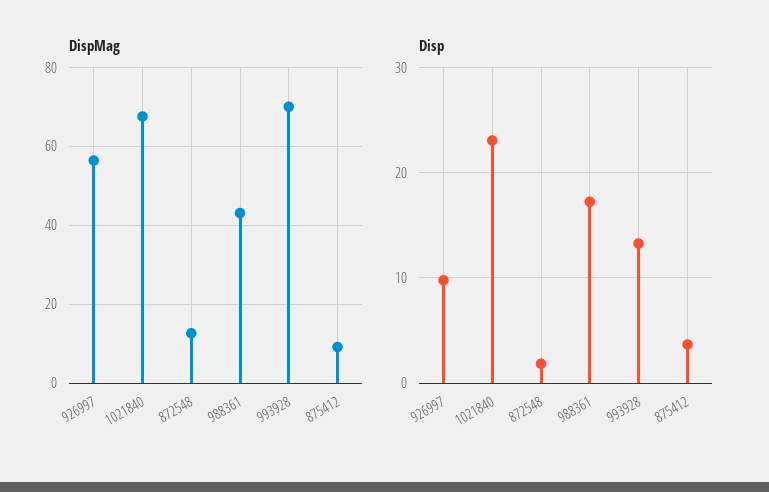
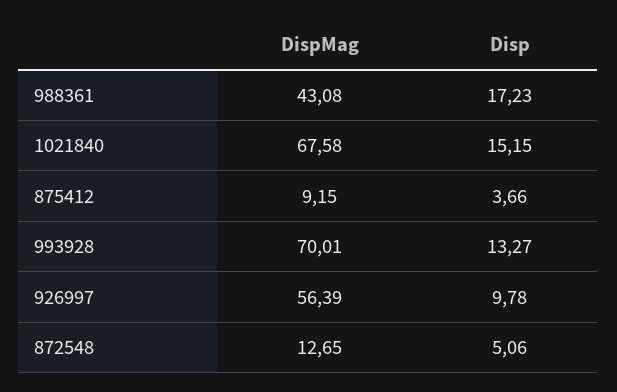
  {
    "DispMag": {
      "926997": 56.39,
      "1021840": 67.58,
      "872548": 12.65,
      "988361": 43.08,
      "993928": 70.01,
      "875412": 9.15
    },
    "Disp": {
      "926997": 9.78,
-     "1021840": 23,
+     "1021840": 15.15,
-     "872548": 2,
+     "872548": 5.06,
      "988361": 17.23,
      "993928": 13.27,
      "875412": 3.66
    }
  }

